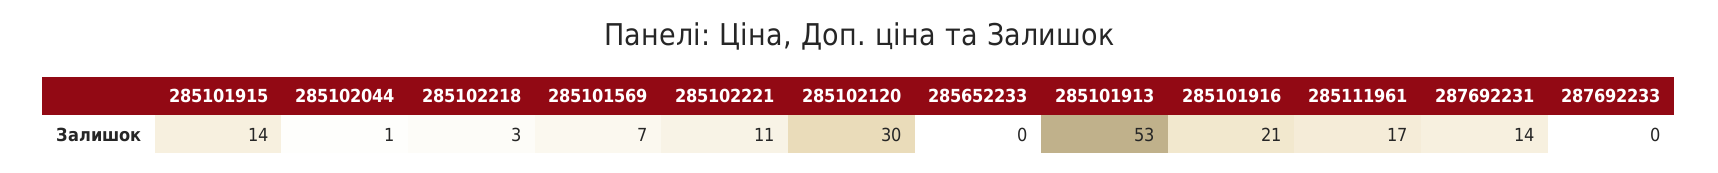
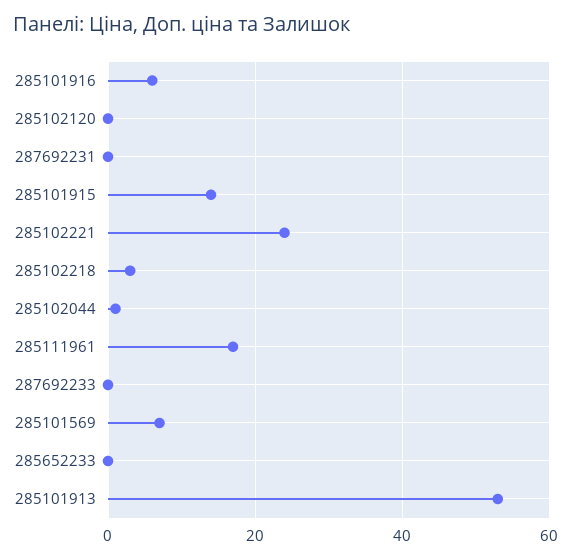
  {
    "285101915": 14,
    "285102044": 1,
    "285102218": 3,
    "285101569": 7,
-   "285102221": 11,
+   "285102221": 25,
-   "285102120": 30,
+   "285102120": 0,
    "285652233": 0,
    "285101913": 53,
-   "285101916": 21,
+   "285101916": 5,
    "285111961": 17,
-   "287692231": 14,
+   "287692231": 0,
    "287692233": 0
  }

